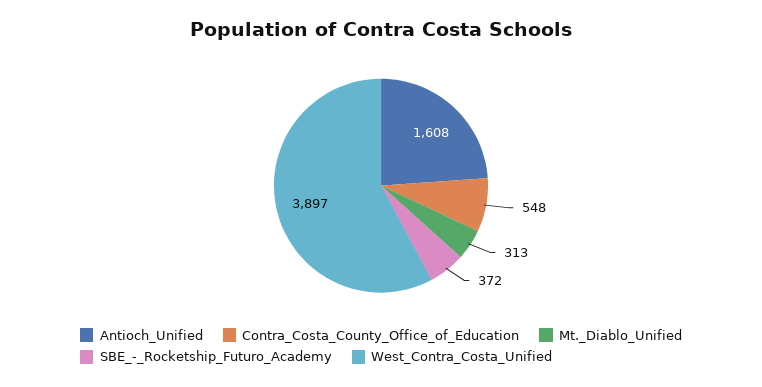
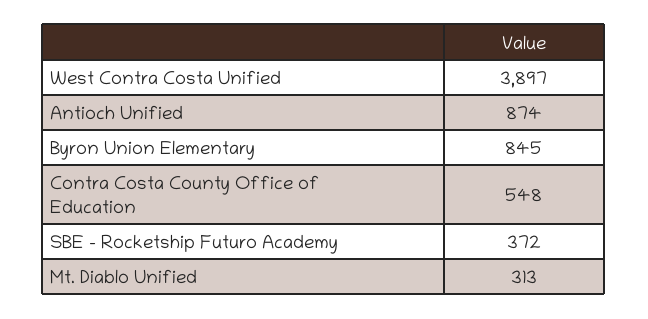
  {
-   "Antioch_Unified": 1608,
+   "Antioch_Unified": 874,
    "Contra_Costa_County_Office_of_Education": 548,
    "Mt._Diablo_Unified": 313,
    "SBE_-_Rocketship_Futuro_Academy": 372,
-   "West_Contra_Costa_Unified": 3897
+   "West_Contra_Costa_Unified": 3897,
+   "Byron Union Elementary": 845
  }

